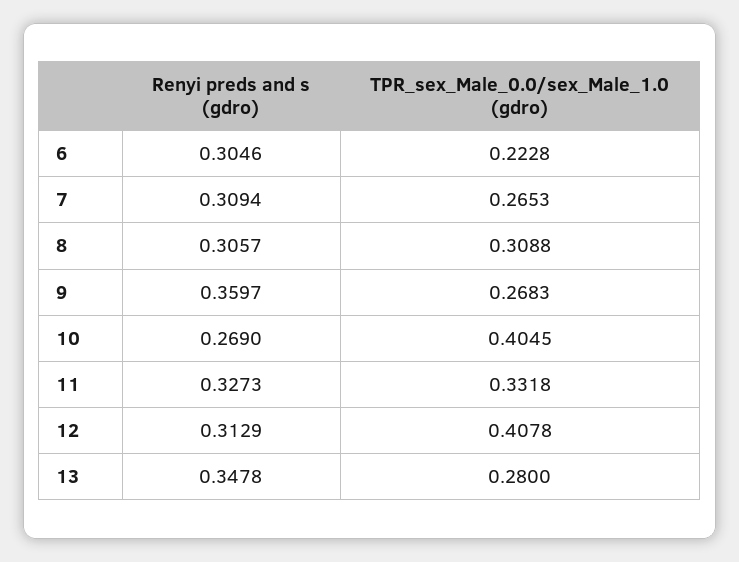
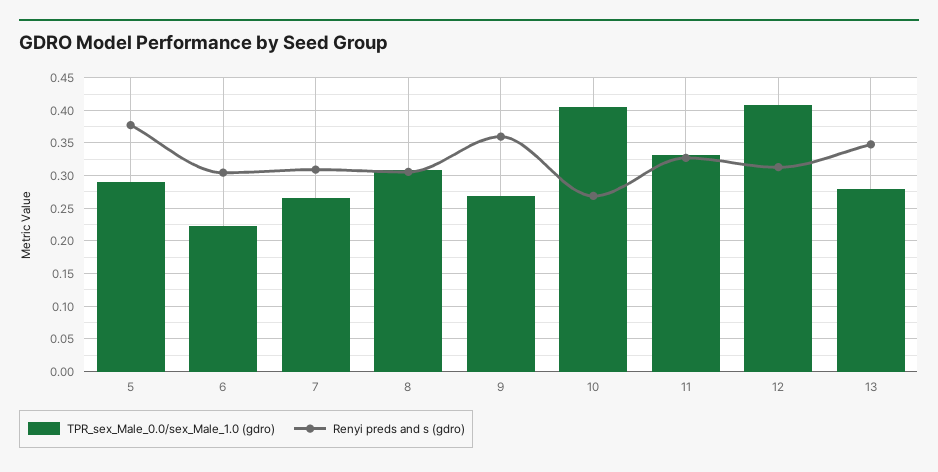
  {
    "Renyi preds and s (gdro)": {
      "6": 0.3046,
      "7": 0.3094,
      "8": 0.3057,
      "9": 0.3597,
      "10": 0.269,
      "11": 0.3273,
      "12": 0.3129,
-     "13": 0.3478
+     "13": 0.3478,
+     "5": 0.38
    },
    "TPR_sex_Male_0.0/sex_Male_1.0 (gdro)": {
      "6": 0.2228,
      "7": 0.2653,
      "8": 0.3088,
      "9": 0.2683,
      "10": 0.4045,
      "11": 0.3318,
      "12": 0.4078,
-     "13": 0.28
+     "13": 0.28,
+     "5": 0.29
    }
  }

